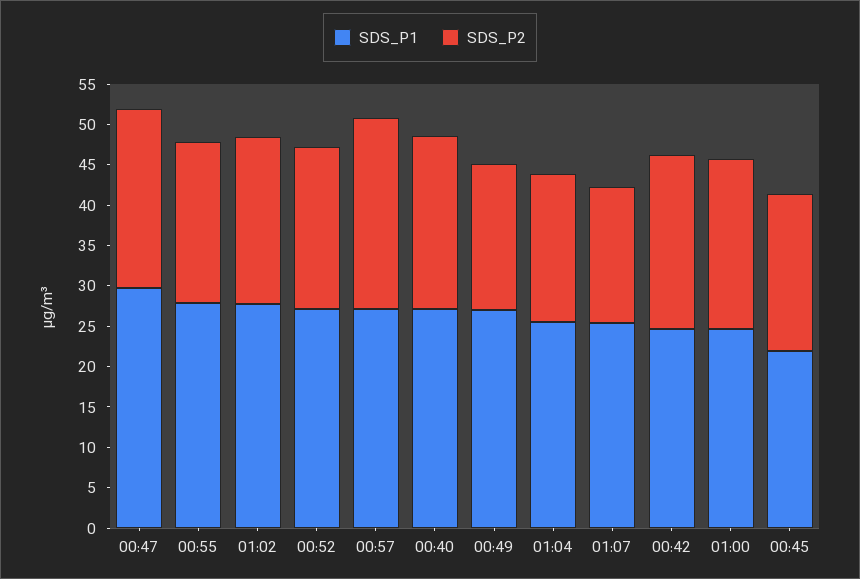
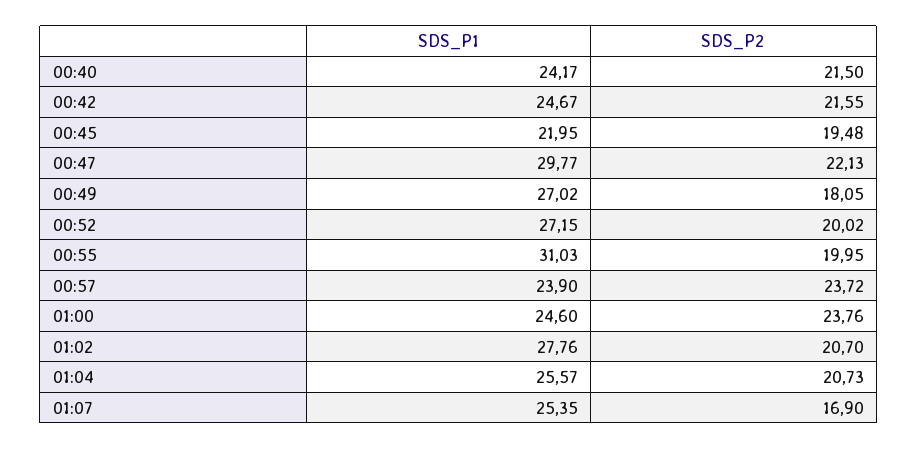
  {
    "SDS_P1": {
      "00:47": 29.77,
-     "00:55": 28,
+     "00:55": 31.03,
      "01:02": 27.76,
      "00:52": 27.15,
-     "00:57": 27,
+     "00:57": 23.9,
-     "00:40": 27,
+     "00:40": 24.17,
      "00:49": 27.02,
      "01:04": 25.57,
      "01:07": 25.35,
      "00:42": 24.67,
      "01:00": 24.6,
      "00:45": 21.95
    },
    "SDS_P2": {
      "00:47": 22.13,
      "00:55": 19.95,
      "01:02": 20.7,
      "00:52": 20.02,
      "00:57": 23.72,
      "00:40": 21.5,
      "00:49": 18.05,
-     "01:04": 18,
+     "01:04": 20.73,
      "01:07": 16.9,
      "00:42": 21.55,
-     "01:00": 21,
+     "01:00": 23.76,
      "00:45": 19.48
    }
  }

